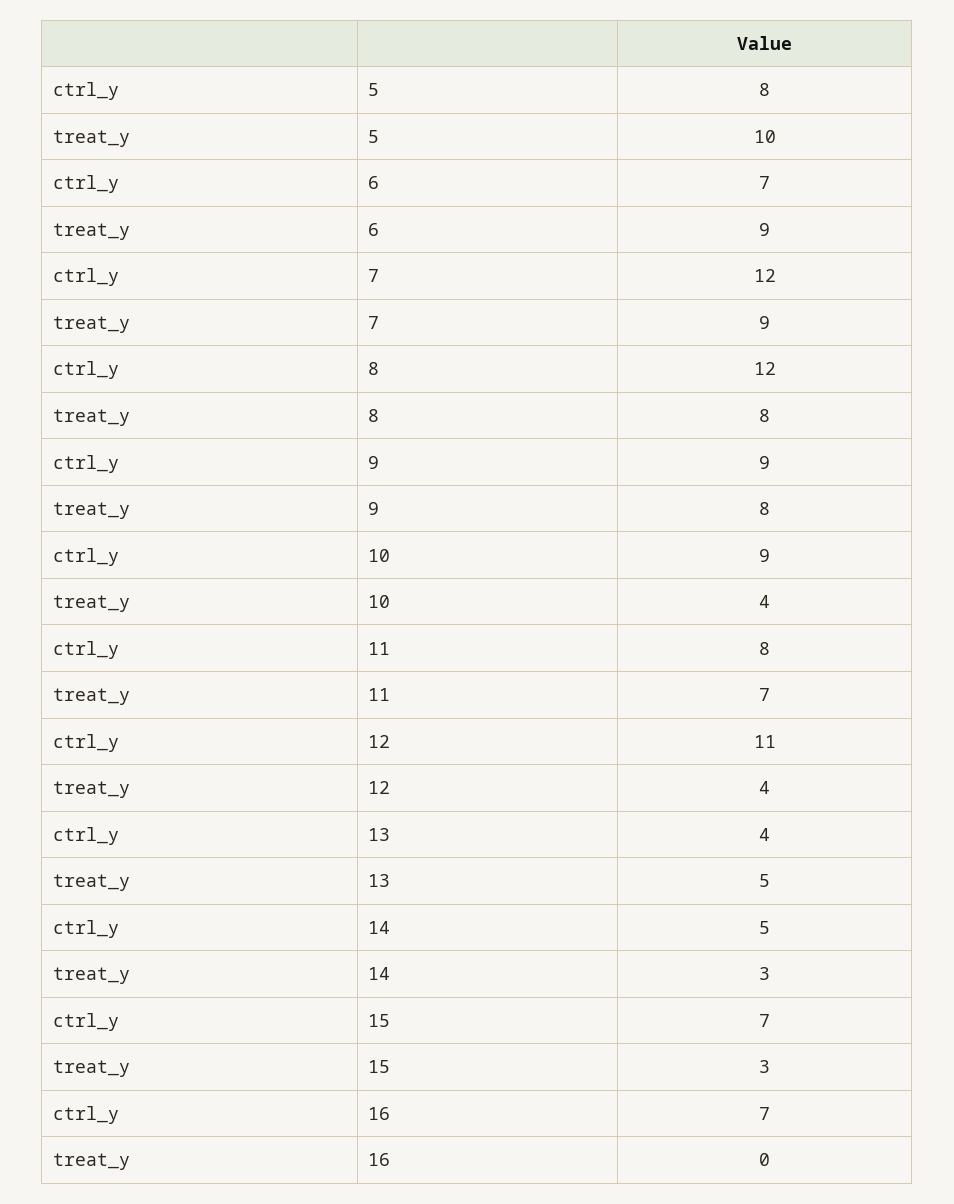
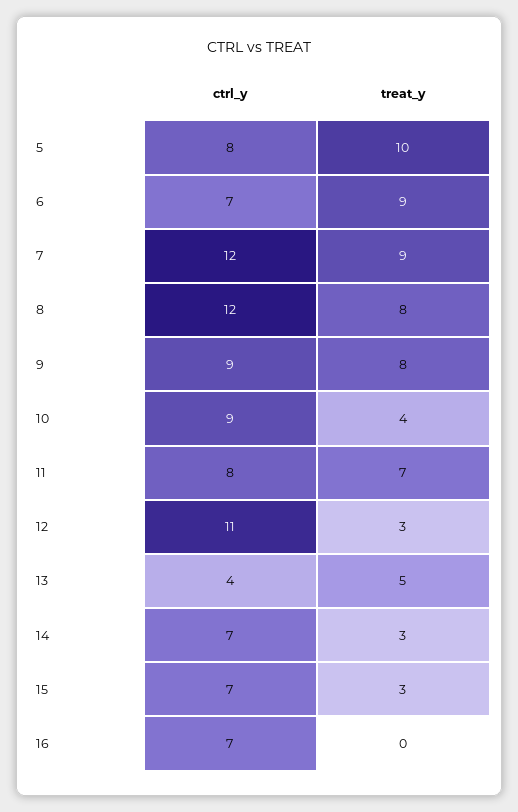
  {
    "ctrl_y": {
      "5": 8,
      "6": 7,
      "7": 12,
      "8": 12,
      "9": 9,
      "10": 9,
      "11": 8,
      "12": 11,
      "13": 4,
-     "14": 5,
+     "14": 7,
      "15": 7,
      "16": 7
    },
    "treat_y": {
      "5": 10,
      "6": 9,
      "7": 9,
      "8": 8,
      "9": 8,
      "10": 4,
      "11": 7,
-     "12": 4,
+     "12": 3,
      "13": 5,
      "14": 3,
      "15": 3,
      "16": 0
    }
  }

